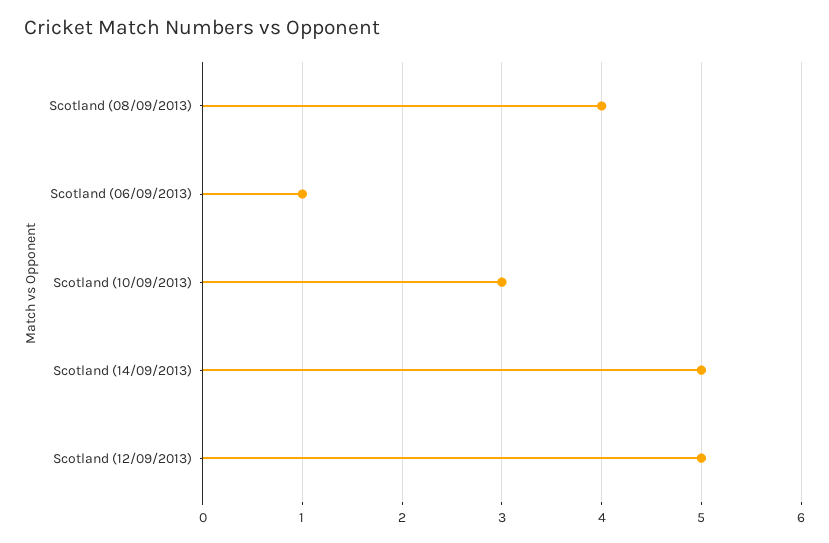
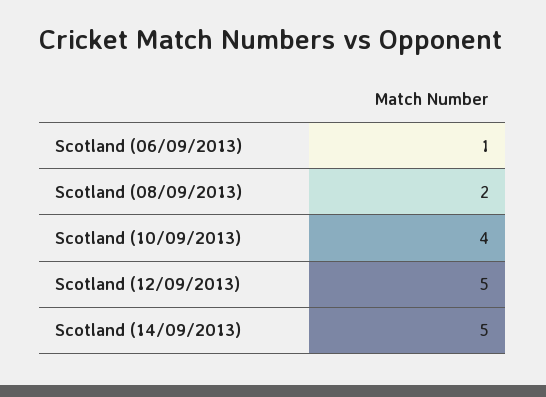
  {
-   "Scotland (08/09/2013)": 4,
+   "Scotland (08/09/2013)": 2,
    "Scotland (06/09/2013)": 1,
-   "Scotland (10/09/2013)": 3,
+   "Scotland (10/09/2013)": 4,
    "Scotland (14/09/2013)": 5,
    "Scotland (12/09/2013)": 5
  }

